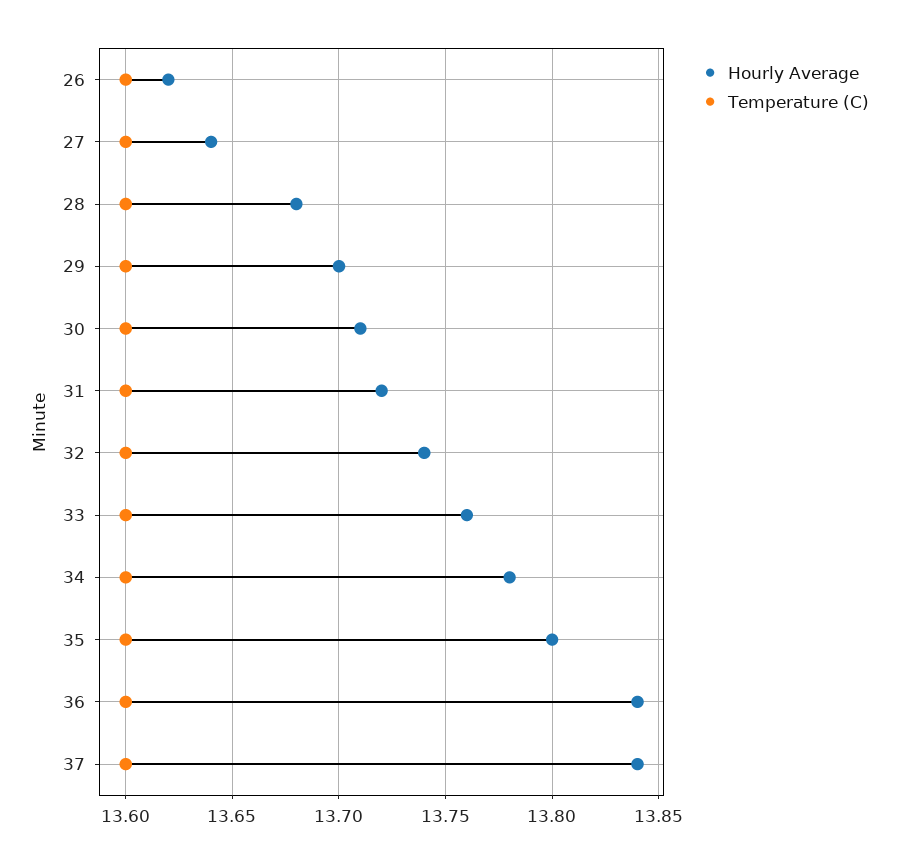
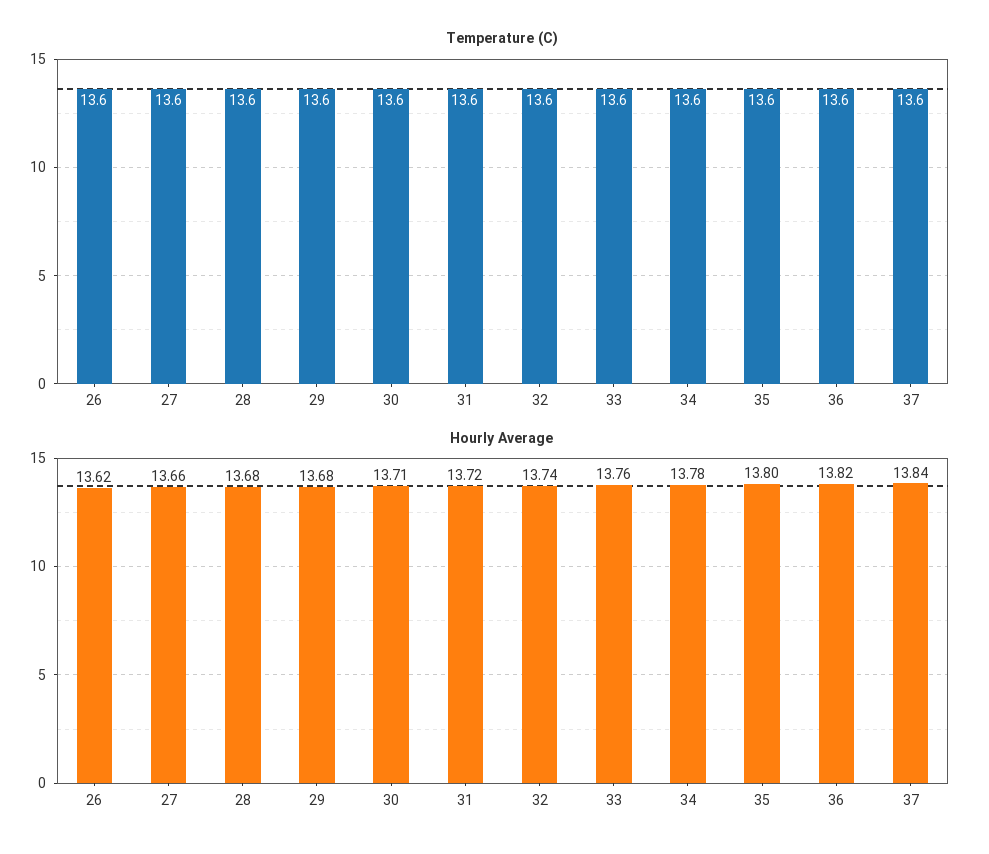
  {
    "Hourly Average": {
      "26": 13.62,
-     "27": 13.64,
+     "27": 13.66,
      "28": 13.68,
-     "29": 13.7,
+     "29": 13.68,
      "30": 13.71,
      "31": 13.72,
      "32": 13.74,
      "33": 13.76,
      "34": 13.78,
      "35": 13.8,
-     "36": 13.84,
+     "36": 13.82,
      "37": 13.84
    },
    "Temperature (C)": {
      "26": 13.6,
      "27": 13.6,
      "28": 13.6,
      "29": 13.6,
      "30": 13.6,
      "31": 13.6,
      "32": 13.6,
      "33": 13.6,
      "34": 13.6,
      "35": 13.6,
      "36": 13.6,
      "37": 13.6
    }
  }

